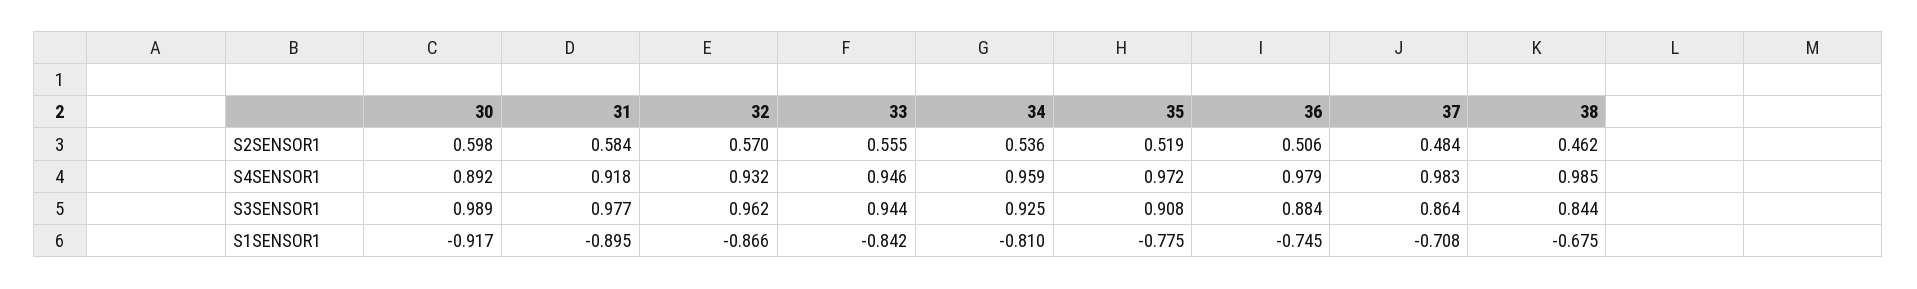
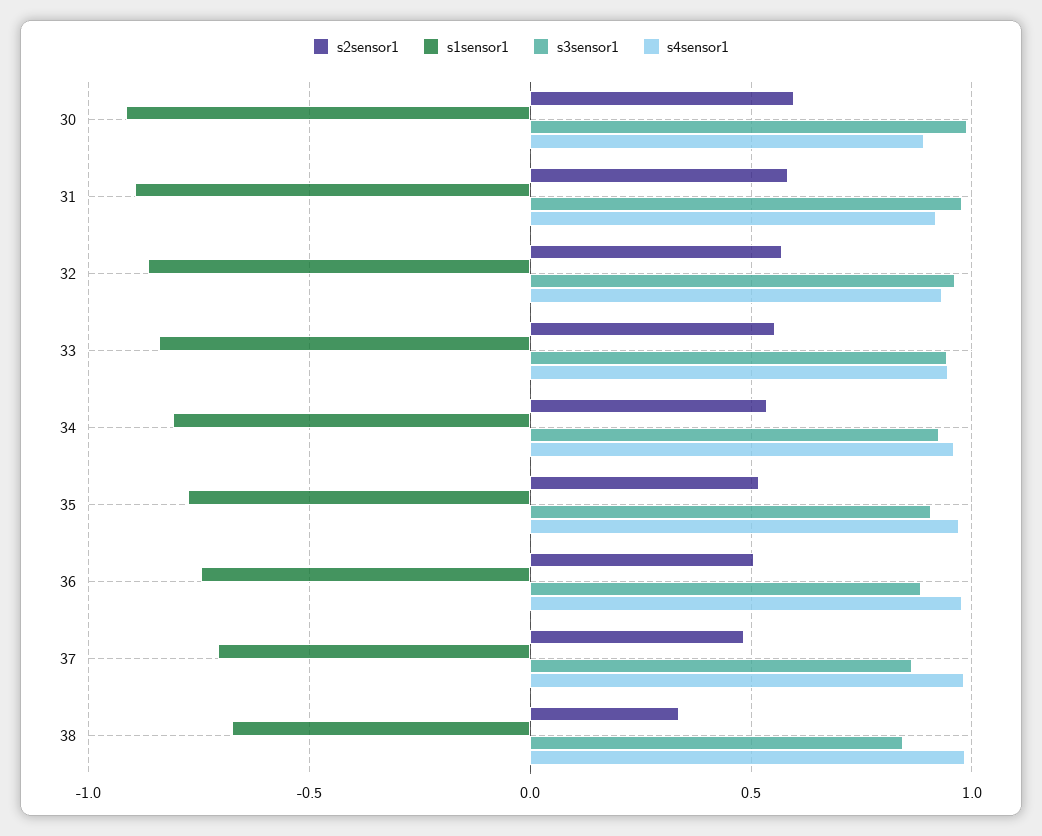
  {
    "S2SENSOR1": {
      "30": 0.598,
      "31": 0.584,
      "32": 0.57,
      "33": 0.555,
      "34": 0.536,
      "35": 0.519,
      "36": 0.506,
      "37": 0.484,
-     "38": 0.462
+     "38": 0.35
    },
    "S4SENSOR1": {
      "30": 0.892,
      "31": 0.918,
      "32": 0.932,
      "33": 0.946,
      "34": 0.959,
      "35": 0.972,
      "36": 0.979,
      "37": 0.983,
      "38": 0.985
    },
    "S3SENSOR1": {
      "30": 0.989,
      "31": 0.977,
      "32": 0.962,
      "33": 0.944,
      "34": 0.925,
      "35": 0.908,
      "36": 0.884,
      "37": 0.864,
      "38": 0.844
    },
    "S1SENSOR1": {
      "30": -0.917,
      "31": -0.895,
      "32": -0.866,
      "33": -0.842,
      "34": -0.81,
      "35": -0.775,
      "36": -0.745,
      "37": -0.708,
      "38": -0.675
    }
  }

